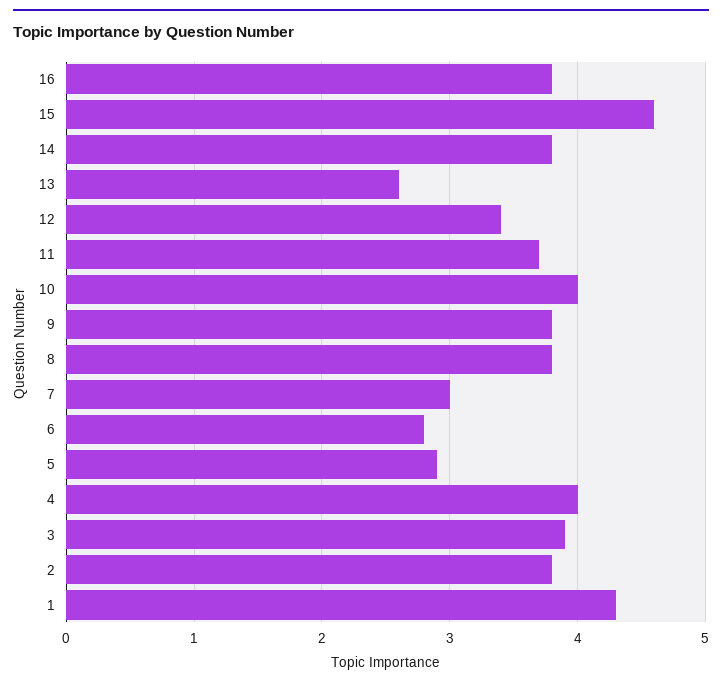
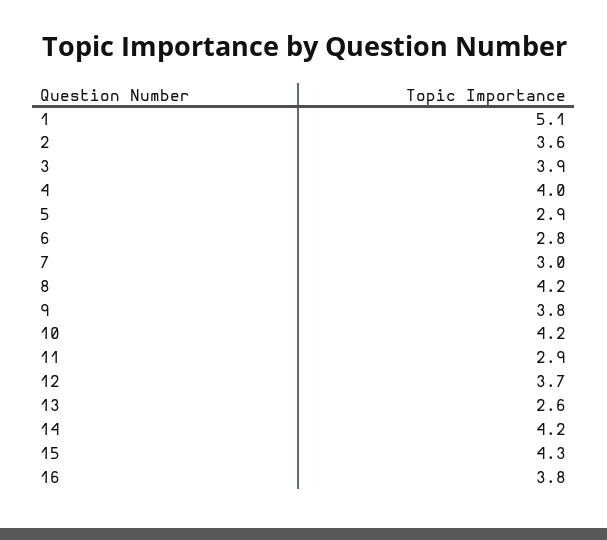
  {
    "16": 3.8,
-   "15": 4.6,
+   "15": 4.3,
-   "14": 3.8,
+   "14": 4.2,
    "13": 2.6,
-   "12": 3.4,
+   "12": 3.7,
-   "11": 3.7,
+   "11": 2.9,
-   "10": 4,
+   "10": 4.2,
    "9": 3.8,
-   "8": 3.8,
+   "8": 4.2,
    "7": 3,
    "6": 2.8,
    "5": 2.9,
    "4": 4,
    "3": 3.9,
-   "2": 3.8,
+   "2": 3.6,
-   "1": 4.3
+   "1": 5.1
  }

